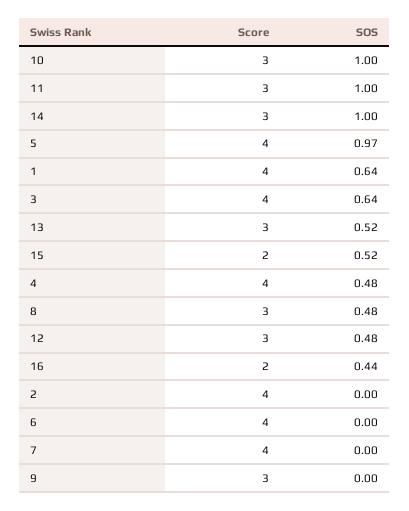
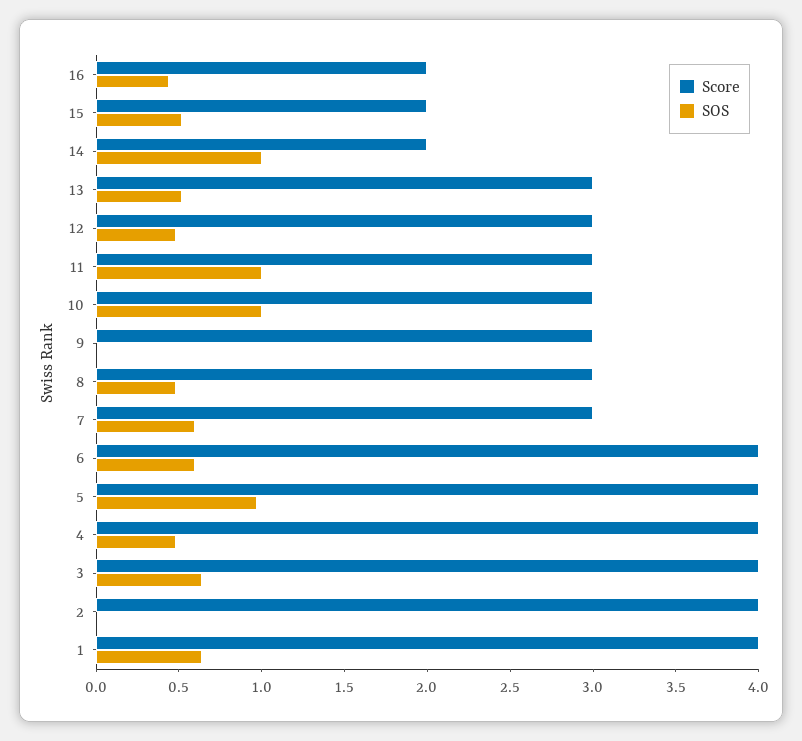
  {
    "Score": {
      "10": 3,
      "11": 3,
-     "14": 3,
+     "14": 2,
      "5": 4,
      "1": 4,
      "3": 4,
      "13": 3,
      "15": 2,
      "4": 4,
      "8": 3,
      "12": 3,
      "16": 2,
      "2": 4,
      "6": 4,
-     "7": 4,
+     "7": 3,
      "9": 3
    },
    "SOS": {
      "10": 1,
      "11": 1,
      "14": 1,
      "5": 0.97,
      "1": 0.64,
      "3": 0.64,
      "13": 0.52,
      "15": 0.52,
      "4": 0.48,
      "8": 0.48,
      "12": 0.48,
      "16": 0.44,
      "2": 0,
-     "6": 0,
+     "6": 0.6,
-     "7": 0,
+     "7": 0.6,
      "9": 0
    }
  }

